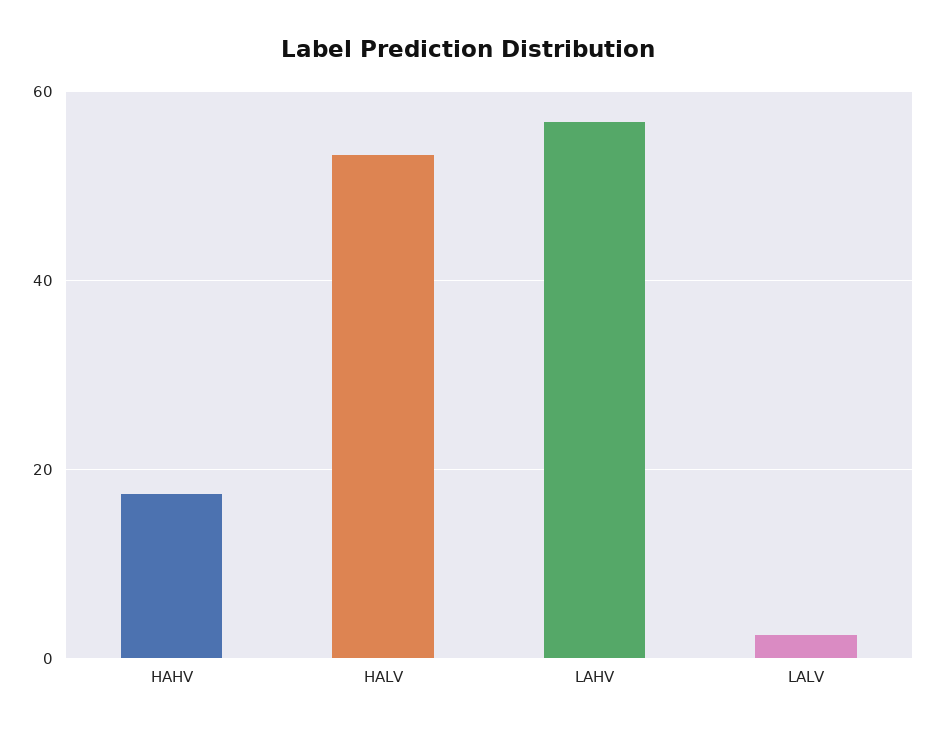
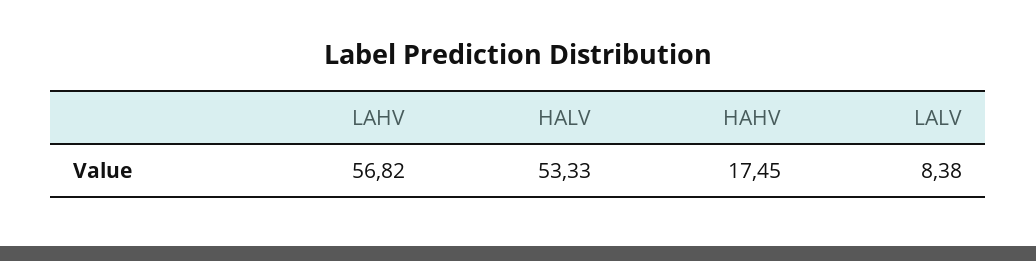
  {
    "HAHV": 17.45,
    "HALV": 53.33,
    "LAHV": 56.82,
-   "LALV": 2
+   "LALV": 8.38
  }

